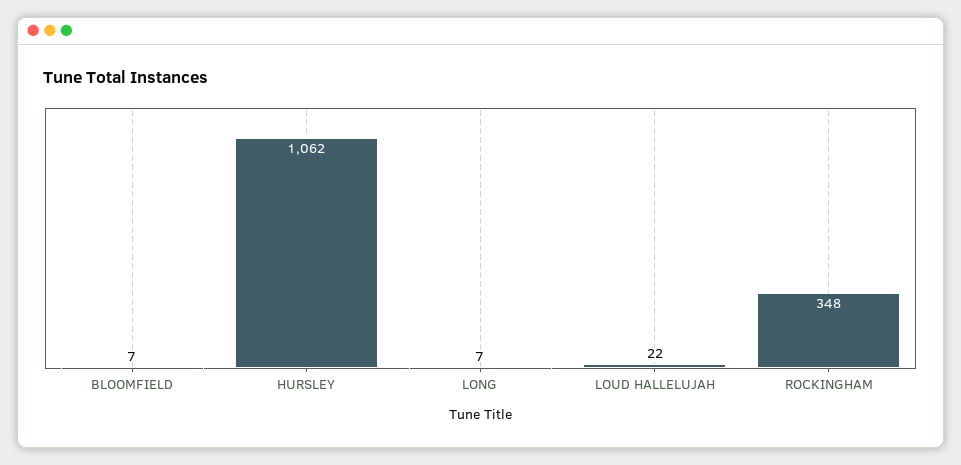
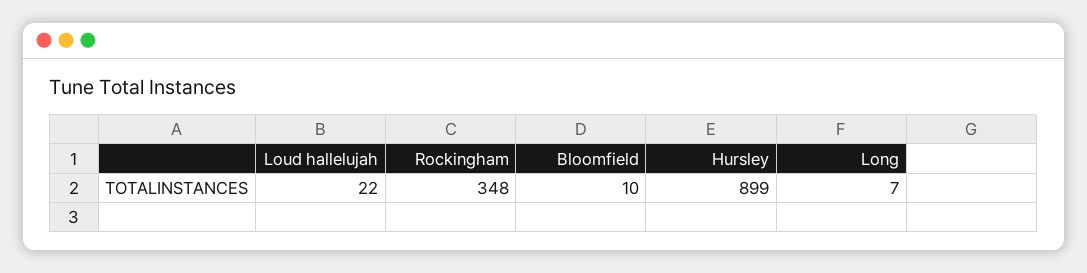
  {
-   "BLOOMFIELD": 7,
+   "BLOOMFIELD": 10,
-   "HURSLEY": 1062,
+   "HURSLEY": 899,
    "LONG": 7,
    "LOUD HALLELUJAH": 22,
    "ROCKINGHAM": 348
  }

